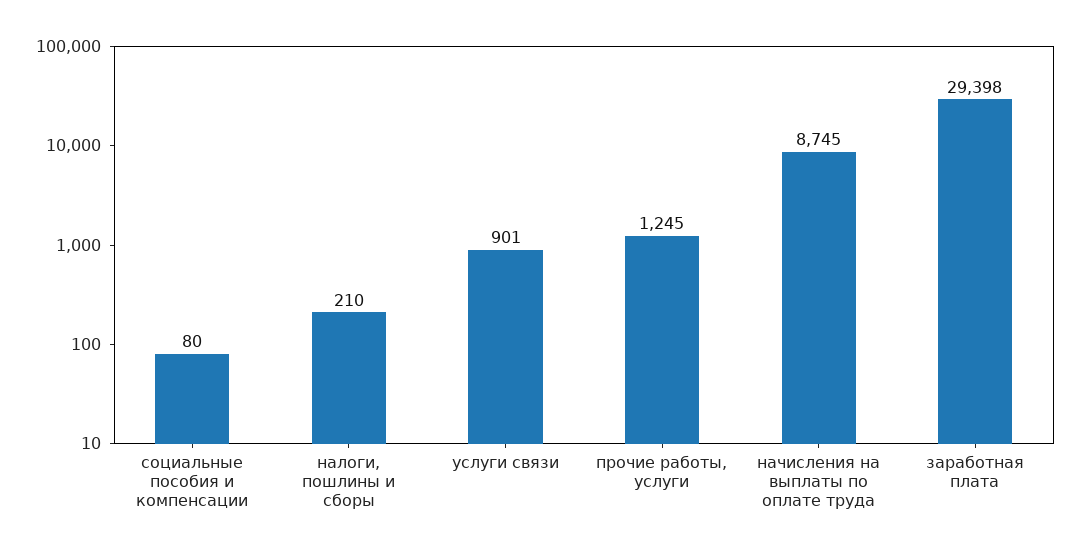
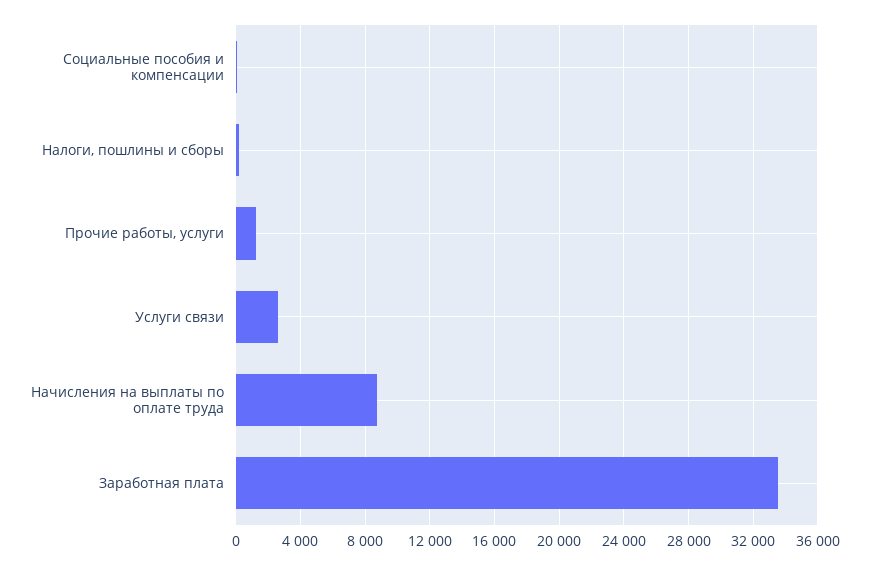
  {
    "социальные пособия и компенсации": 80,
    "налоги, пошлины и сборы": 210,
-   "услуги связи": 901,
+   "услуги связи": 2500,
    "прочие работы, услуги": 1245,
    "начисления на выплаты по оплате труда": 8745,
-   "заработная плата": 29398
+   "заработная плата": 33500
  }

